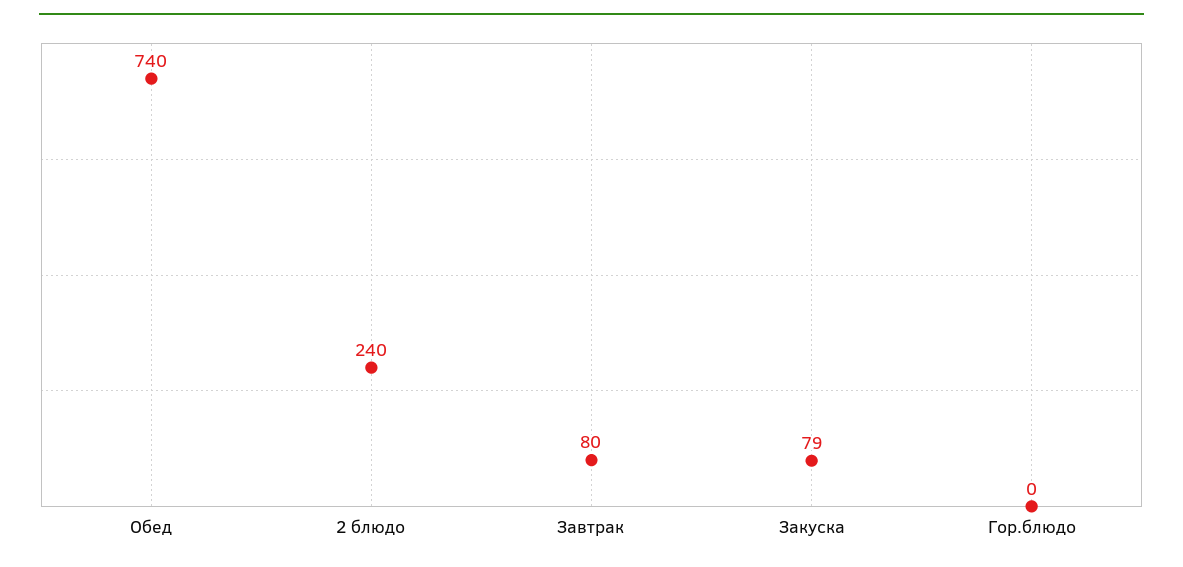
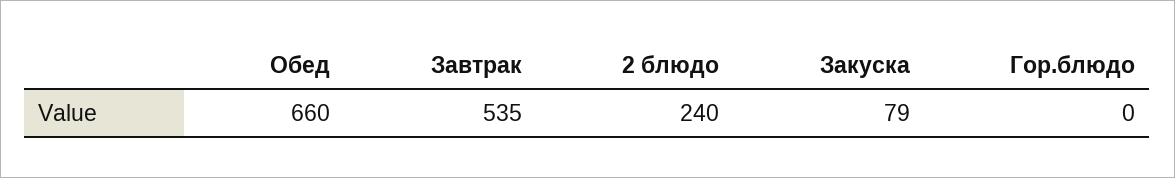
  {
-   "Обед": 740,
+   "Обед": 660,
    "2 блюдо": 240,
-   "Завтрак": 80,
+   "Завтрак": 535,
    "Закуска": 79,
    "Гор.блюдо": 0
  }

